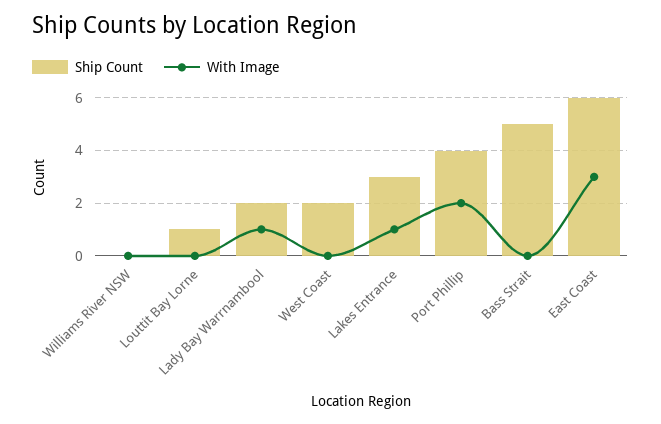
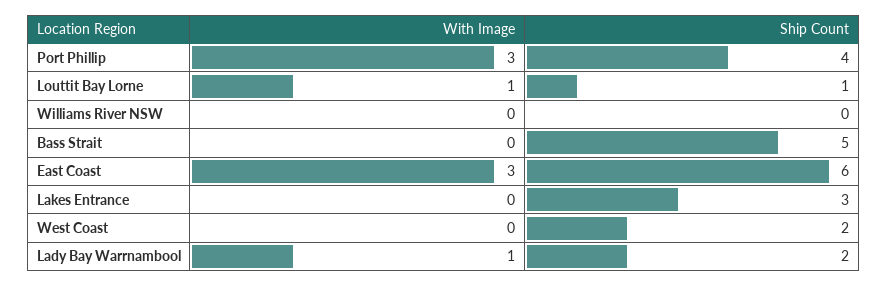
  {
    "Ship Count": {
      "Williams River NSW": 0,
      "Louttit Bay Lorne": 1,
      "Lady Bay Warrnambool": 2,
      "West Coast": 2,
      "Lakes Entrance": 3,
      "Port Phillip": 4,
      "Bass Strait": 5,
      "East Coast": 6
    },
    "With Image": {
      "Williams River NSW": 0,
-     "Louttit Bay Lorne": 0,
+     "Louttit Bay Lorne": 1,
      "Lady Bay Warrnambool": 1,
      "West Coast": 0,
-     "Lakes Entrance": 1,
+     "Lakes Entrance": 0,
-     "Port Phillip": 2,
+     "Port Phillip": 3,
      "Bass Strait": 0,
      "East Coast": 3
    }
  }

